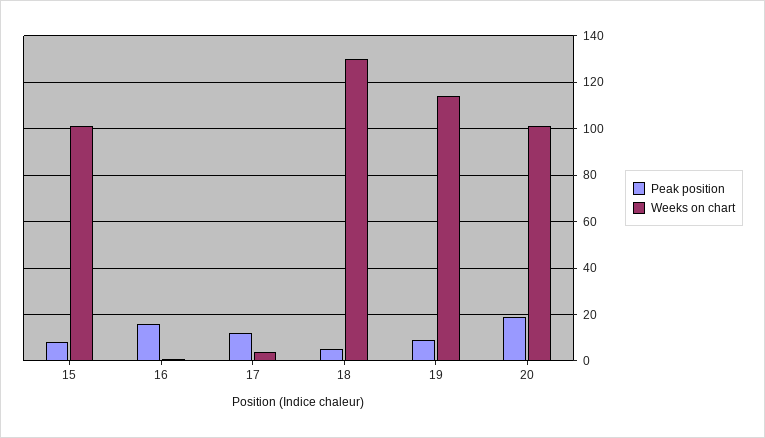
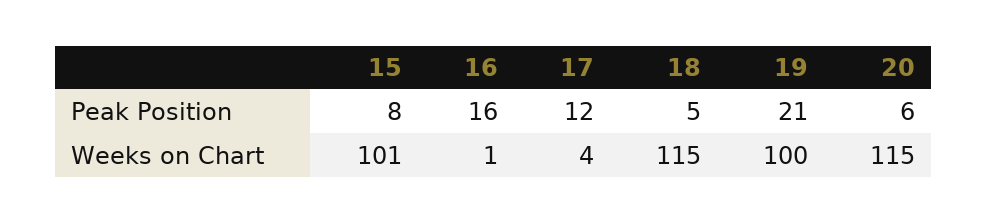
  {
    "Peak position": {
      "15": 8,
      "16": 16,
      "17": 12,
      "18": 5,
-     "19": 10,
+     "19": 21,
-     "20": 20
+     "20": 6
    },
    "Weeks on chart": {
      "15": 101,
      "16": 1,
      "17": 4,
-     "18": 130,
+     "18": 115,
-     "19": 115,
+     "19": 100,
-     "20": 100
+     "20": 115
    }
  }

